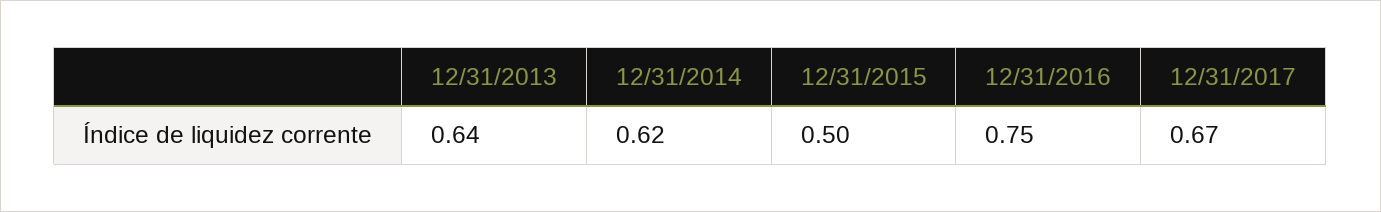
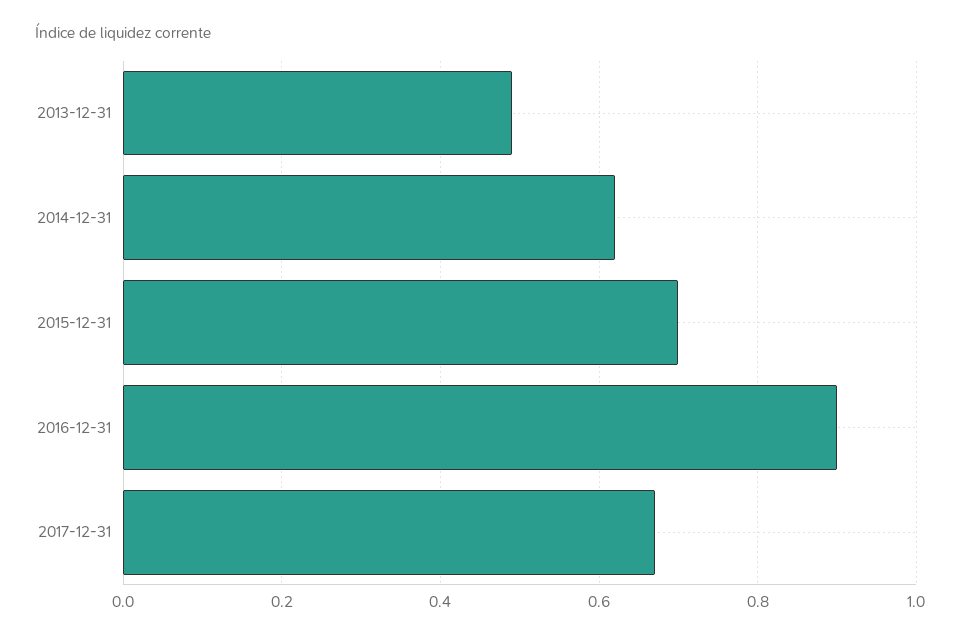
  {
-   "12/31/2013": 0.64,
+   "12/31/2013": 0.5,
    "12/31/2014": 0.62,
-   "12/31/2015": 0.5,
+   "12/31/2015": 0.7,
-   "12/31/2016": 0.75,
+   "12/31/2016": 0.9,
    "12/31/2017": 0.67
  }

